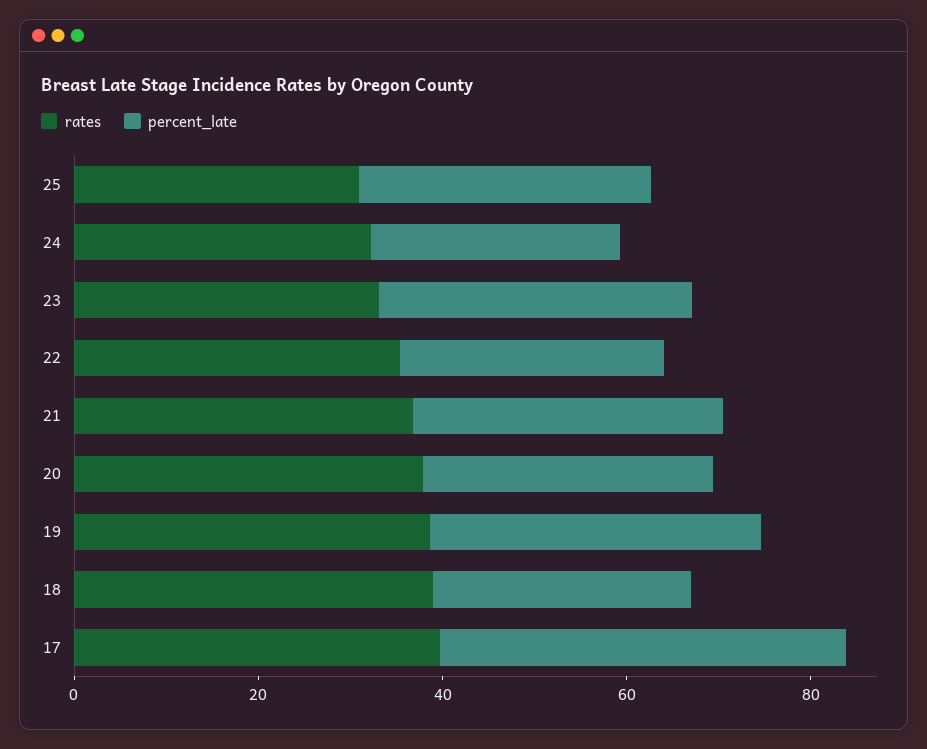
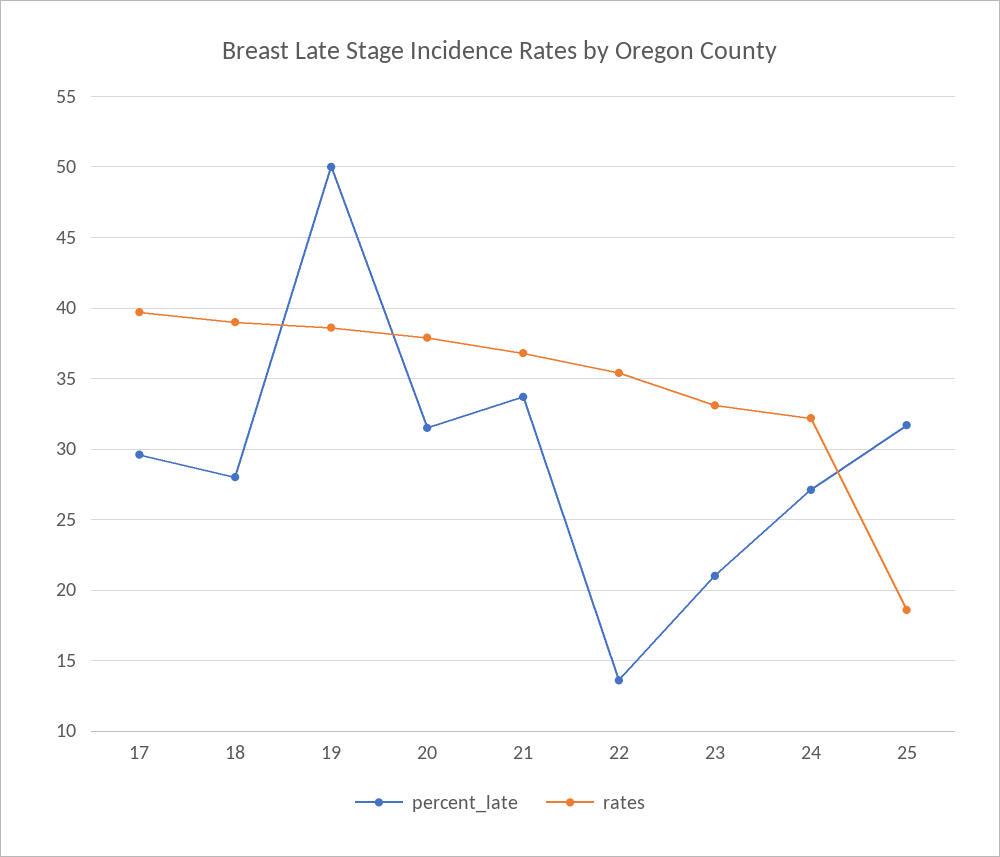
  {
    "rates": {
-     "25": 30,
+     "25": 18.5,
      "24": 32,
      "23": 33,
      "22": 35.5,
      "21": 37,
      "20": 38,
      "19": 38.5,
      "18": 39,
      "17": 39.5
    },
    "percent_late": {
      "25": 31.5,
      "24": 27,
-     "23": 35,
+     "23": 21,
-     "22": 30,
+     "22": 13.5,
      "21": 33.5,
      "20": 31.5,
-     "19": 35,
+     "19": 50,
      "18": 28,
-     "17": 45
+     "17": 29.5
    }
  }

